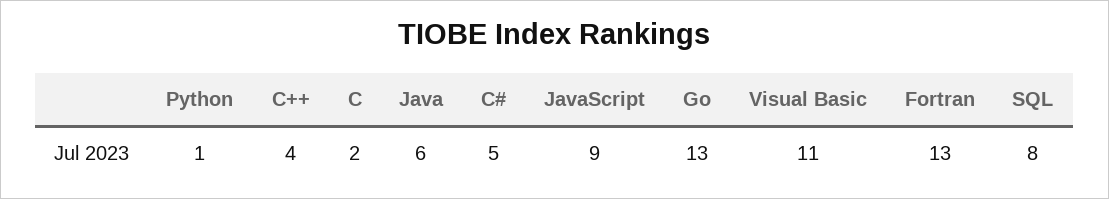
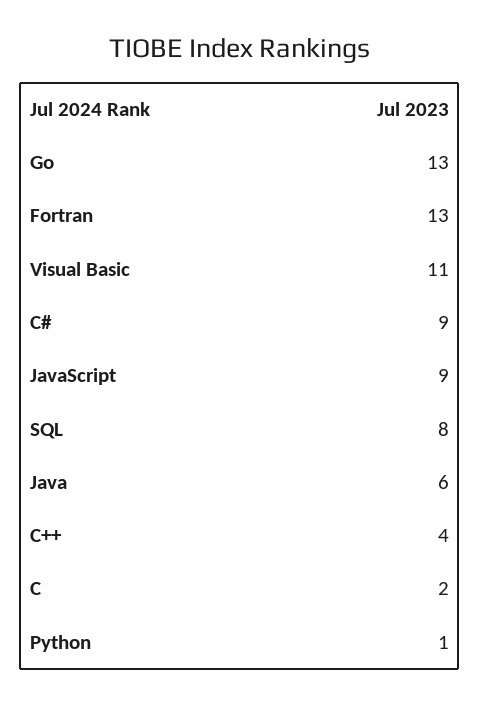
  {
    "Python": 1,
    "C++": 4,
    "C": 2,
    "Java": 6,
-   "C#": 5,
+   "C#": 9,
    "JavaScript": 9,
    "Go": 13,
    "Visual Basic": 11,
    "Fortran": 13,
    "SQL": 8
  }

